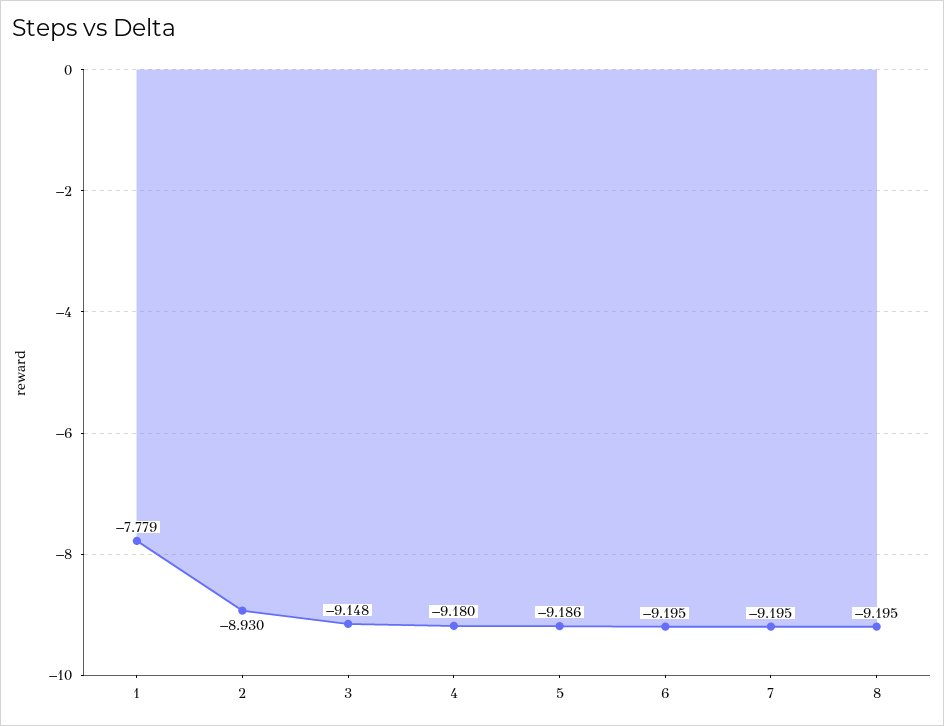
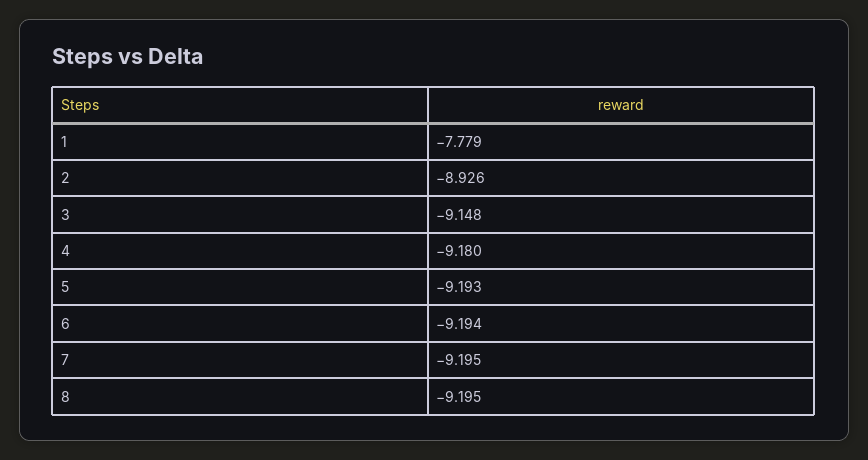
  {
    "1": -7.779,
-   "2": -8.93,
+   "2": -8.926,
    "3": -9.148,
    "4": -9.18,
-   "5": -9.186,
+   "5": -9.193,
-   "6": -9.195,
+   "6": -9.194,
    "7": -9.195,
    "8": -9.195
  }

